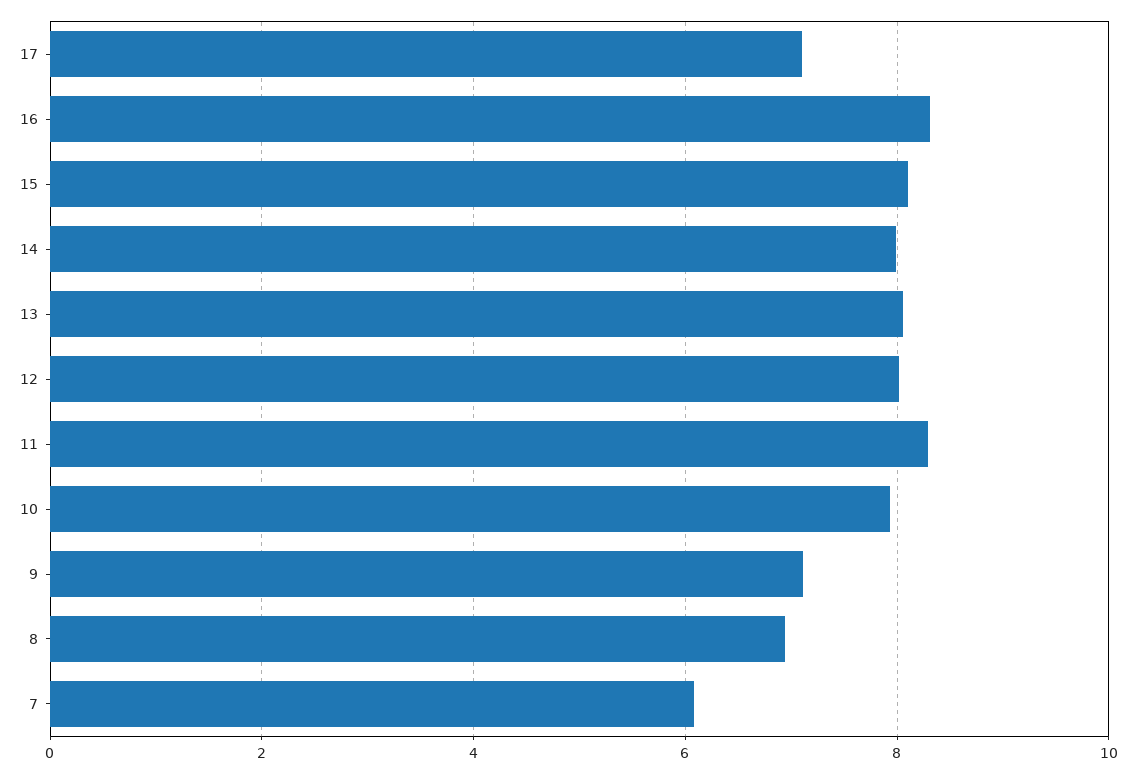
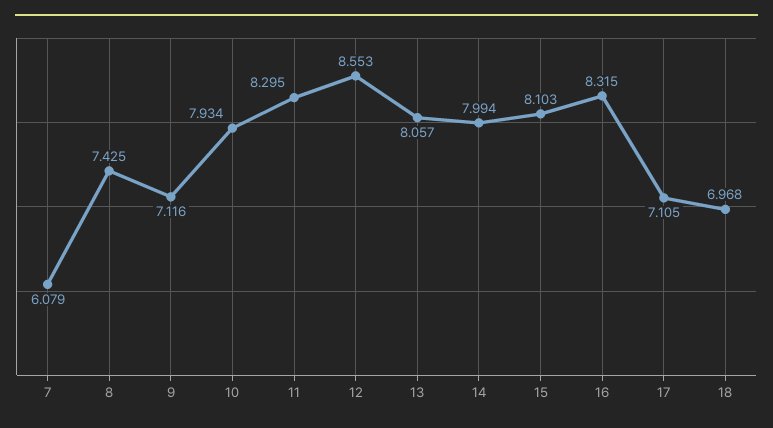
  {
    "17": 7.105,
    "16": 8.315,
    "15": 8.103,
    "14": 7.994,
    "13": 8.057,
-   "12": 8,
+   "12": 8.553,
    "11": 8.295,
    "10": 7.934,
    "9": 7.116,
-   "8": 7,
+   "8": 7.425,
-   "7": 6.079
+   "7": 6.079,
+   "18": 6.968
  }

